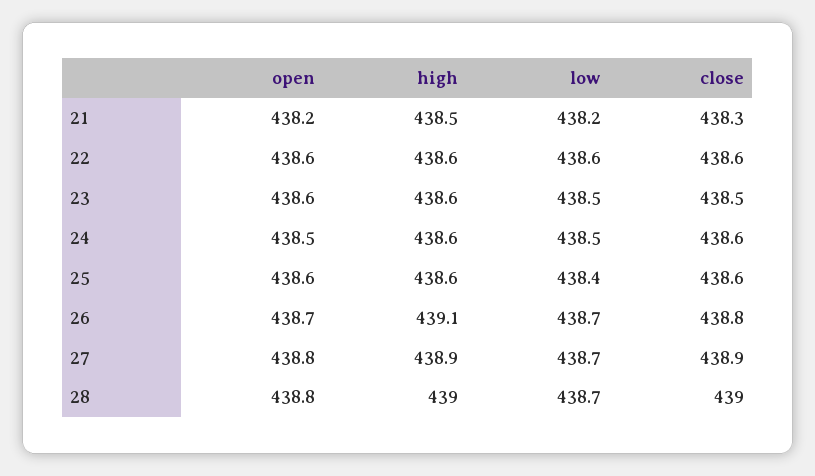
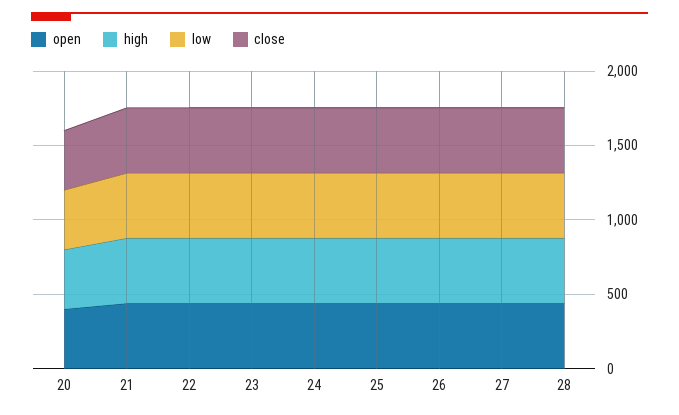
  {
    "open": {
      "21": 438.2,
      "22": 438.6,
      "23": 438.6,
      "24": 438.5,
      "25": 438.6,
      "26": 438.7,
      "27": 438.8,
-     "28": 438.8
+     "28": 438.8,
+     "20": 400
    },
    "high": {
      "21": 438.5,
      "22": 438.6,
      "23": 438.6,
      "24": 438.6,
      "25": 438.6,
      "26": 439.1,
      "27": 438.9,
-     "28": 439
+     "28": 439,
+     "20": 400
    },
    "low": {
      "21": 438.2,
      "22": 438.6,
      "23": 438.5,
      "24": 438.5,
      "25": 438.4,
      "26": 438.7,
      "27": 438.7,
-     "28": 438.7
+     "28": 438.7,
+     "20": 400
    },
    "close": {
      "21": 438.3,
      "22": 438.6,
      "23": 438.5,
      "24": 438.6,
      "25": 438.6,
      "26": 438.8,
      "27": 438.9,
-     "28": 439
+     "28": 439,
+     "20": 400
    }
  }

